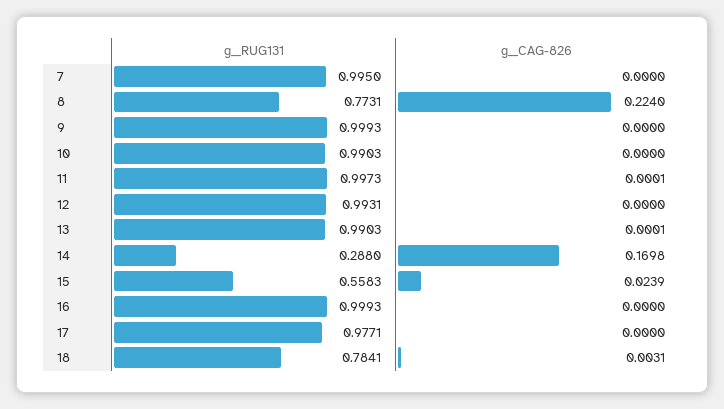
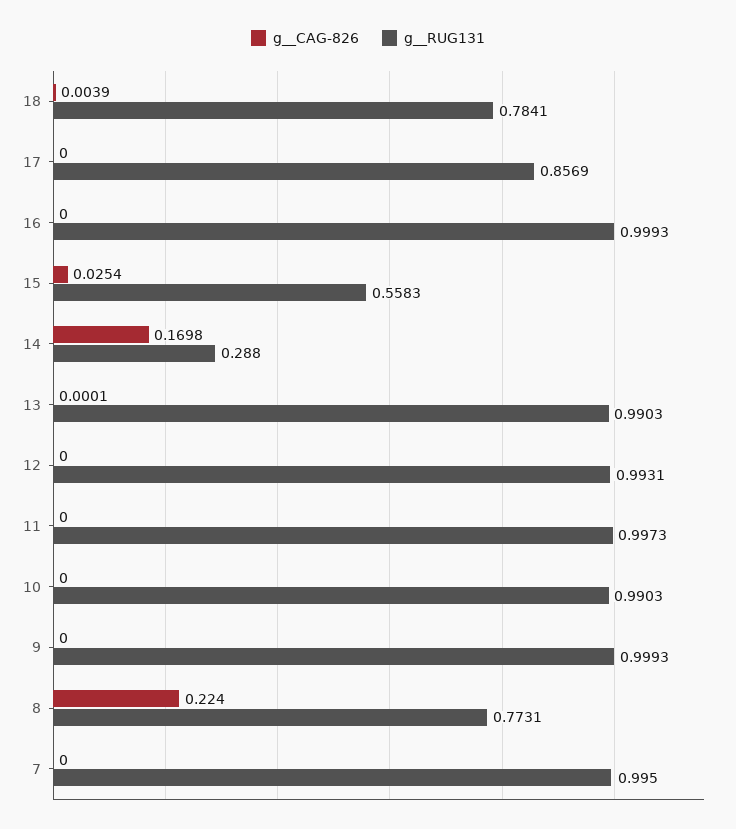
  {
    "g__RUG131": {
      "7": 0.995,
      "8": 0.7731,
      "9": 0.9993,
      "10": 0.9903,
      "11": 0.9973,
      "12": 0.9931,
      "13": 0.9903,
      "14": 0.288,
      "15": 0.5583,
      "16": 0.9993,
-     "17": 0.9771,
+     "17": 0.8569,
      "18": 0.7841
    },
    "g__CAG-826": {
      "7": 0,
      "8": 0.224,
      "9": 0,
      "10": 0,
-     "11": 0.0001,
+     "11": 0,
      "12": 0,
      "13": 0.0001,
      "14": 0.1698,
-     "15": 0.0239,
+     "15": 0.0254,
      "16": 0,
      "17": 0,
-     "18": 0.0031
+     "18": 0.0039
    }
  }

